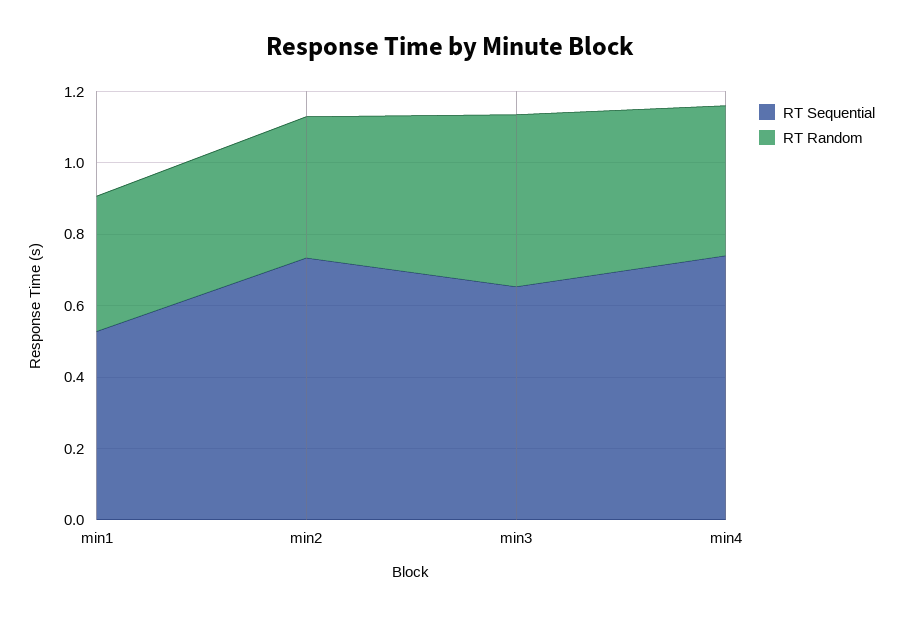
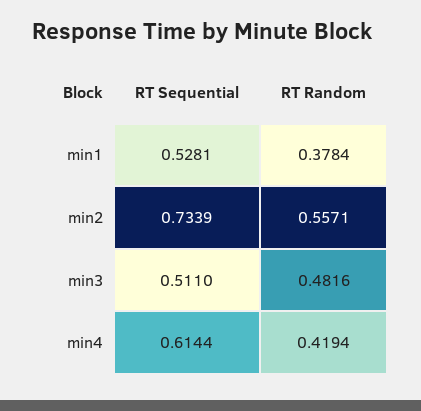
  {
    "RT Sequential": {
      "min1": 0.5281,
      "min2": 0.7339,
-     "min3": 0.65,
+     "min3": 0.511,
-     "min4": 0.75
+     "min4": 0.6144
    },
    "RT Random": {
      "min1": 0.3784,
-     "min2": 0.4,
+     "min2": 0.5571,
      "min3": 0.4816,
      "min4": 0.4194
    }
  }

